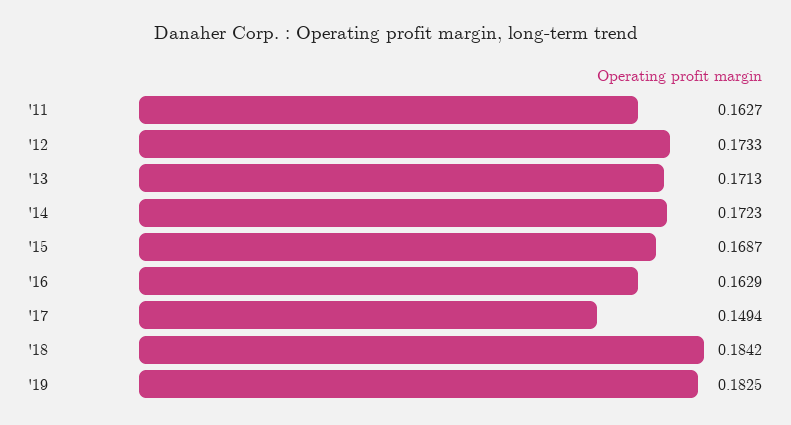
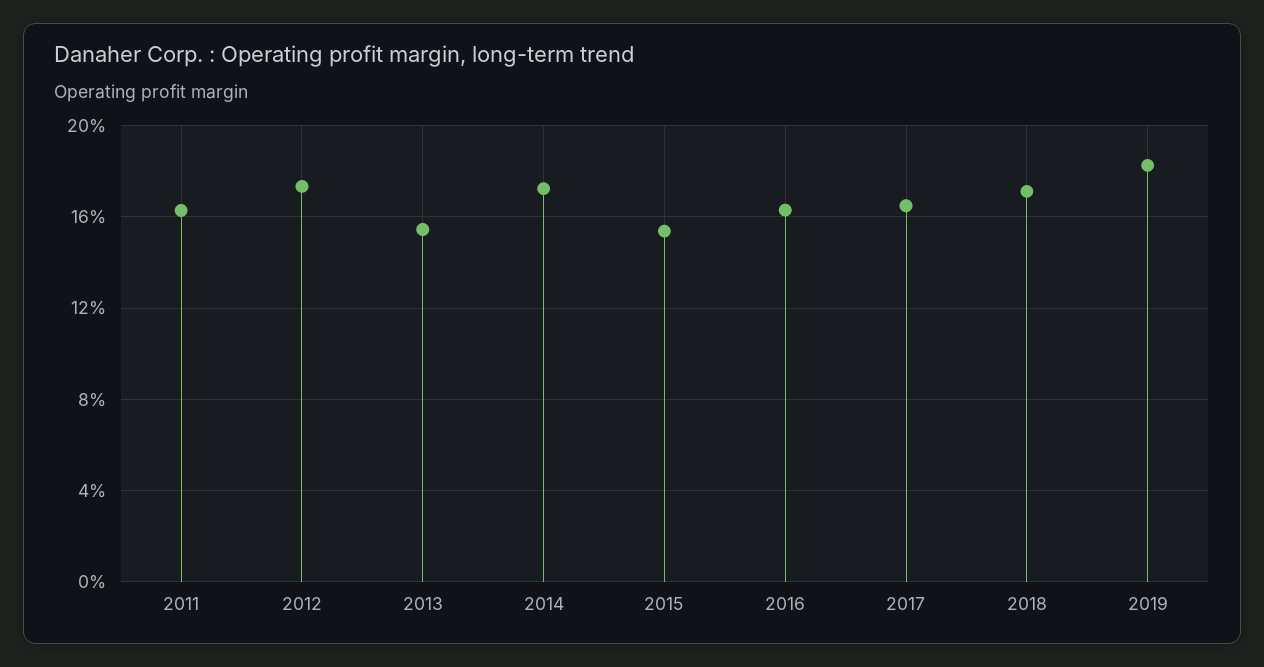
  {
    "'11": 0.1627,
    "'12": 0.1733,
-   "'13": 0.1713,
+   "'13": 0.155,
    "'14": 0.1723,
-   "'15": 0.1687,
+   "'15": 0.155,
    "'16": 0.1629,
-   "'17": 0.1494,
+   "'17": 0.165,
-   "'18": 0.1842,
+   "'18": 0.17,
    "'19": 0.1825
  }

